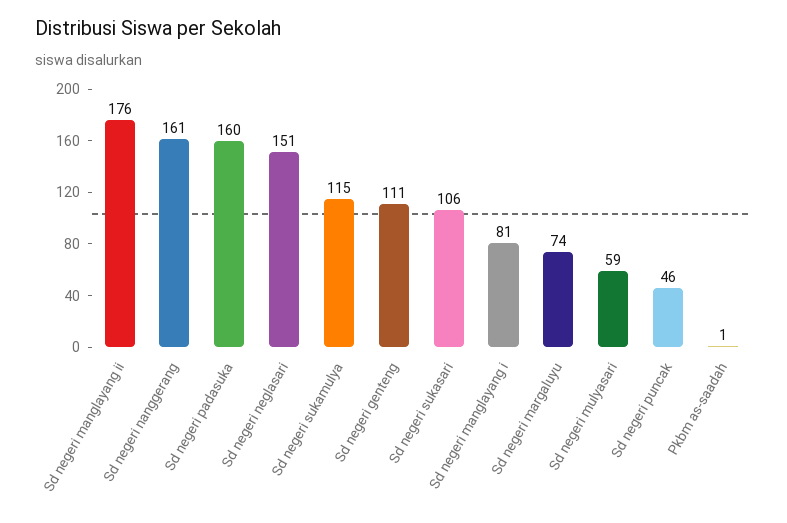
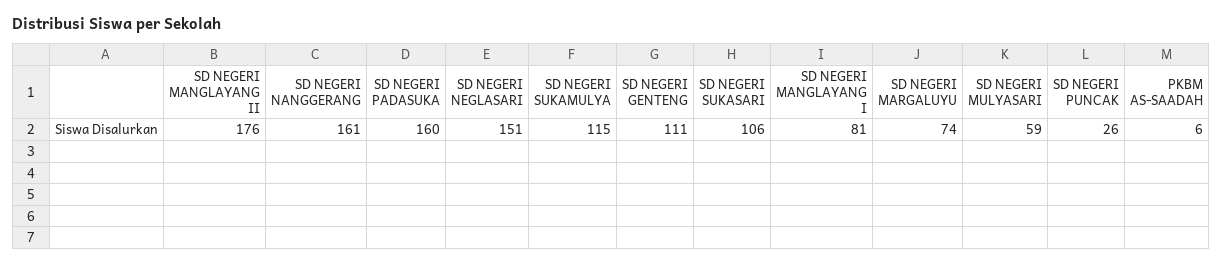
  {
    "Sd negeri manglayang ii": 176,
    "Sd negeri nanggerang": 161,
    "Sd negeri padasuka": 160,
    "Sd negeri neglasari": 151,
    "Sd negeri sukamulya": 115,
    "Sd negeri genteng": 111,
    "Sd negeri sukasari": 106,
    "Sd negeri manglayang i": 81,
    "Sd negeri margaluyu": 74,
    "Sd negeri mulyasari": 59,
-   "Sd negeri puncak": 46,
+   "Sd negeri puncak": 26,
-   "Pkbm as-saadah": 1
+   "Pkbm as-saadah": 6
  }

